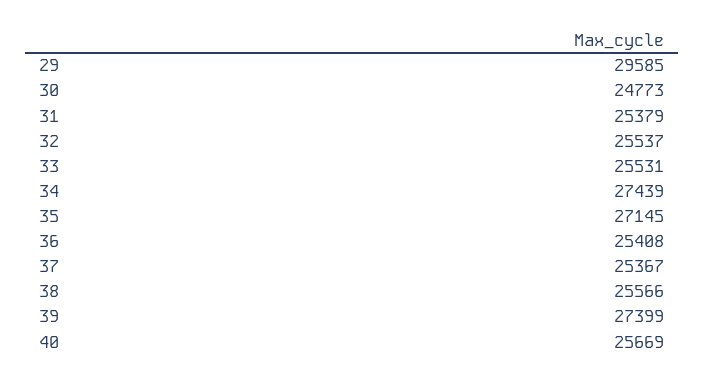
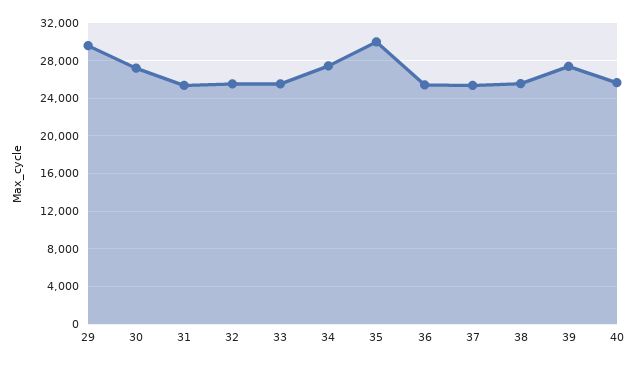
  {
    "29": 29585,
-   "30": 24773,
+   "30": 27000,
    "31": 25379,
    "32": 25537,
    "33": 25531,
    "34": 27439,
-   "35": 27145,
+   "35": 30000,
    "36": 25408,
    "37": 25367,
    "38": 25566,
    "39": 27399,
    "40": 25669
  }

